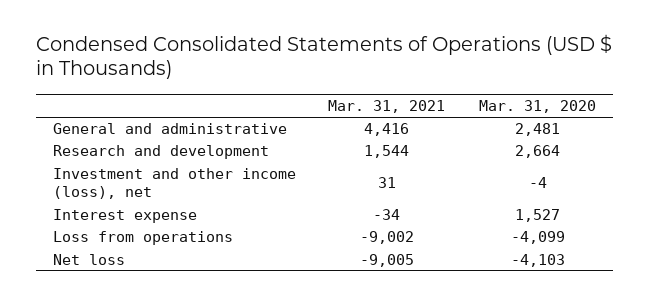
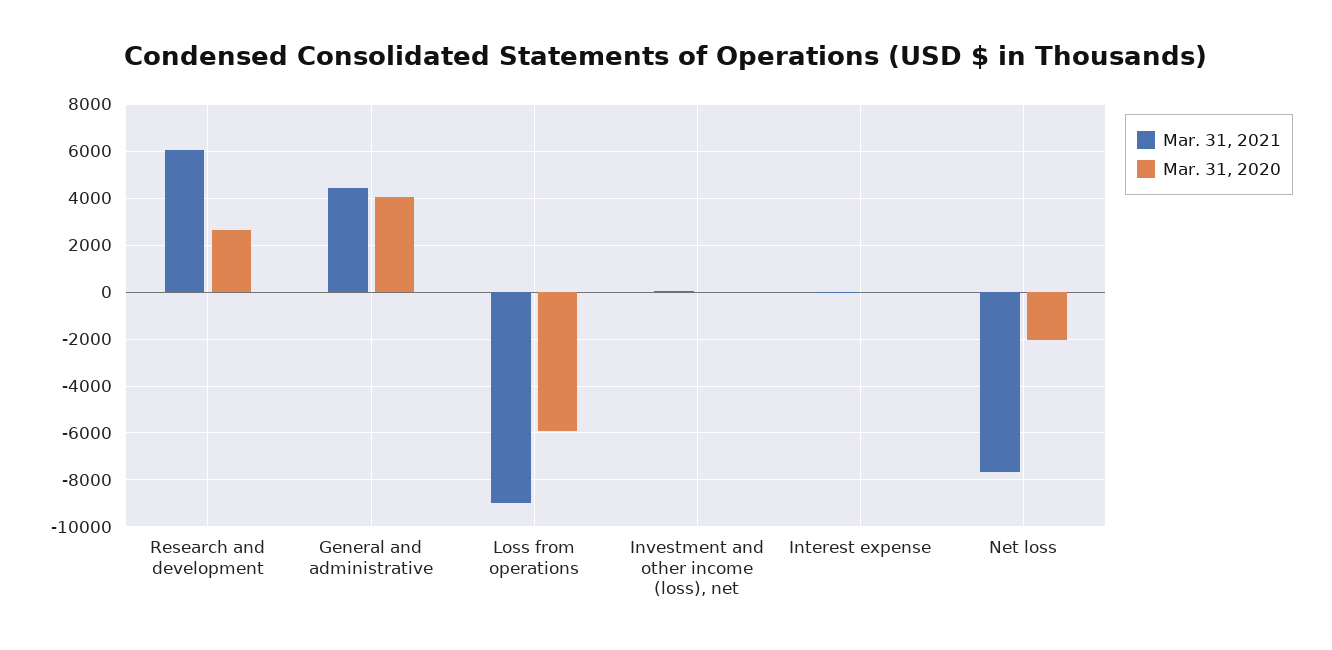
  {
    "Mar. 31, 2021": {
      "General and administrative": 4416,
-     "Research and development": 1544,
+     "Research and development": 6000,
      "Investment and other income (loss), net": 31,
      "Interest expense": -34,
      "Loss from operations": -9002,
-     "Net loss": -9005
+     "Net loss": -7500
    },
    "Mar. 31, 2020": {
-     "General and administrative": 2481,
+     "General and administrative": 4000,
      "Research and development": 2664,
      "Investment and other income (loss), net": -4,
-     "Interest expense": 1527,
+     "Interest expense": 0,
-     "Loss from operations": -4099,
+     "Loss from operations": -6000,
-     "Net loss": -4103
+     "Net loss": -2000
    }
  }

